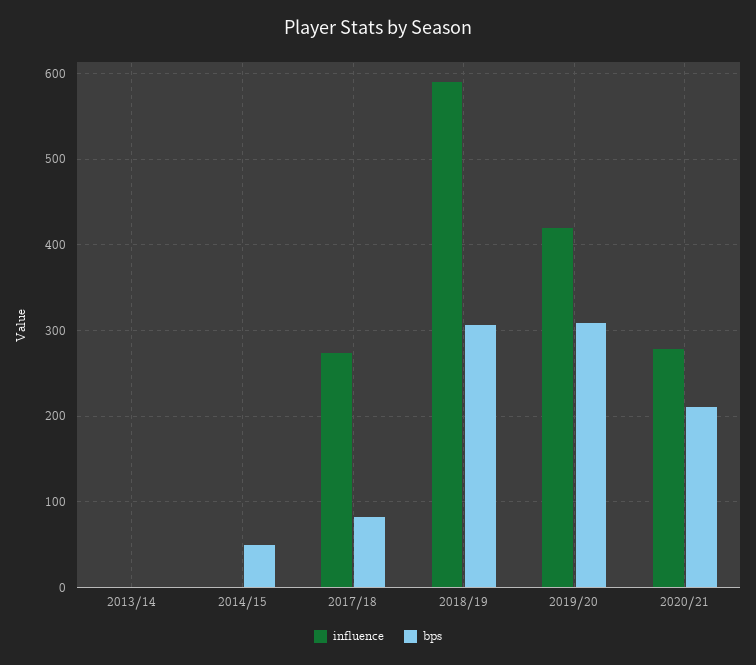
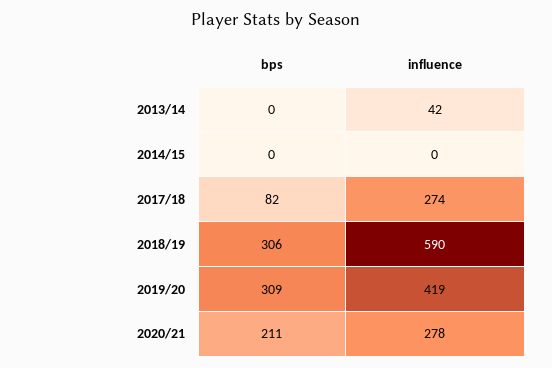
  {
    "influence": {
-     "2013/14": 0,
+     "2013/14": 42,
      "2014/15": 0,
      "2017/18": 274,
      "2018/19": 590,
      "2019/20": 419,
      "2020/21": 278
    },
    "bps": {
      "2013/14": 0,
-     "2014/15": 50,
+     "2014/15": 0,
      "2017/18": 82,
      "2018/19": 306,
      "2019/20": 309,
      "2020/21": 211
    }
  }

